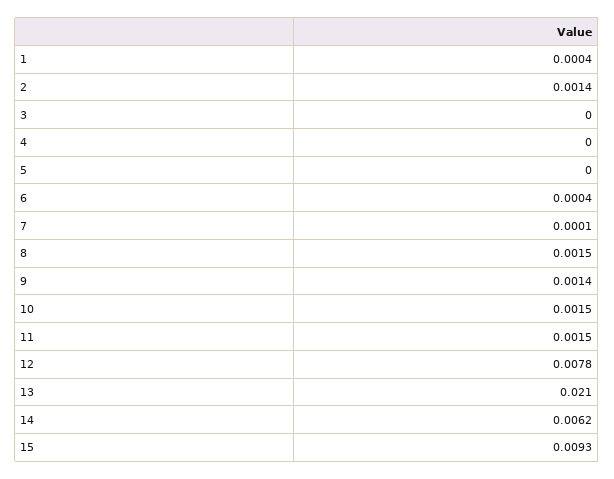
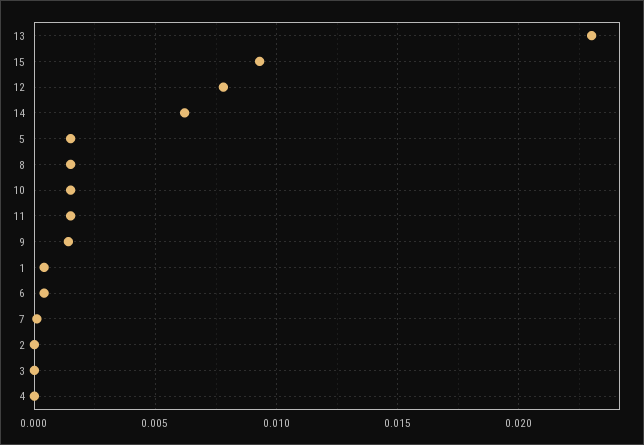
  {
    "1": 0.0004,
-   "2": 0.0014,
+   "2": 0,
    "3": 0,
    "4": 0,
-   "5": 0,
+   "5": 0.0015,
    "6": 0.0004,
    "7": 0.0001,
    "8": 0.0015,
    "9": 0.0014,
    "10": 0.0015,
    "11": 0.0015,
    "12": 0.0078,
-   "13": 0.021,
+   "13": 0.023,
    "14": 0.0062,
    "15": 0.0093
  }

